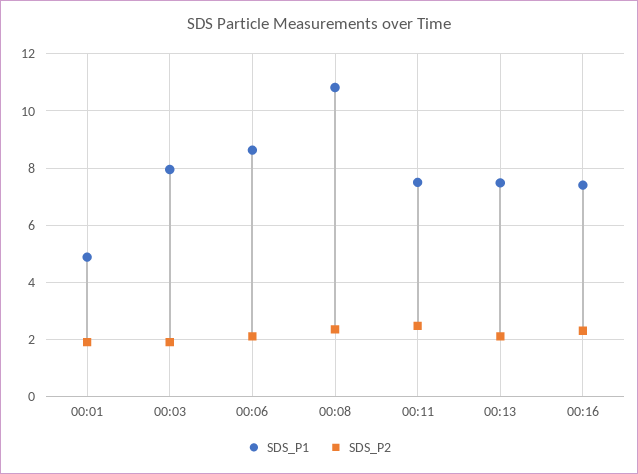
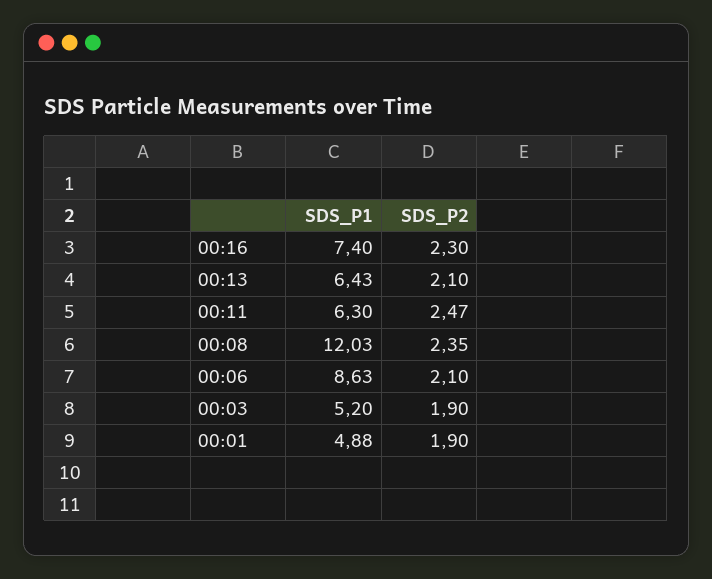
  {
    "SDS_P1": {
      "00:01": 4.88,
-     "00:03": 8,
+     "00:03": 5.2,
      "00:06": 8.63,
-     "00:08": 10.75,
+     "00:08": 12.03,
-     "00:11": 7.5,
+     "00:11": 6.3,
-     "00:13": 7.5,
+     "00:13": 6.43,
      "00:16": 7.4
    },
    "SDS_P2": {
      "00:01": 1.9,
      "00:03": 1.9,
      "00:06": 2.1,
      "00:08": 2.35,
      "00:11": 2.47,
      "00:13": 2.1,
      "00:16": 2.3
    }
  }

